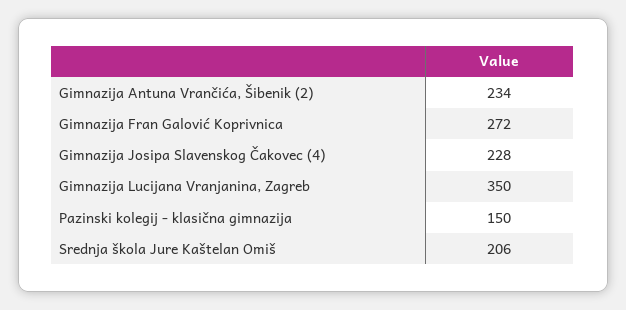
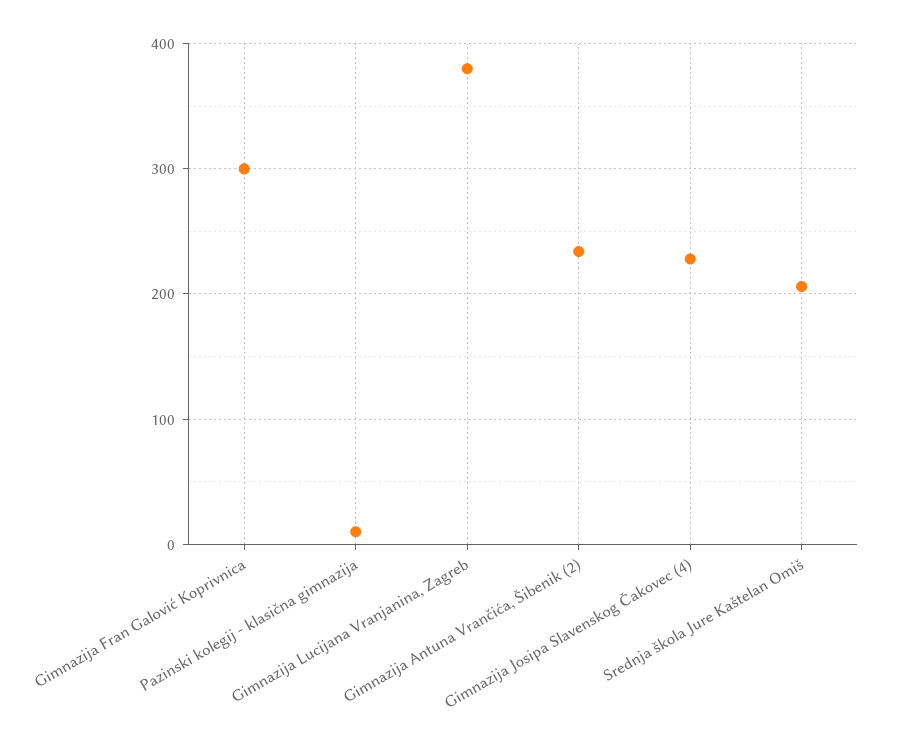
  {
    "Gimnazija Antuna Vrančića, Šibenik (2)": 234,
-   "Gimnazija Fran Galović Koprivnica": 272,
+   "Gimnazija Fran Galović Koprivnica": 300,
    "Gimnazija Josipa Slavenskog Čakovec (4)": 228,
-   "Gimnazija Lucijana Vranjanina, Zagreb": 350,
+   "Gimnazija Lucijana Vranjanina, Zagreb": 380,
-   "Pazinski kolegij - klasična gimnazija": 150,
+   "Pazinski kolegij - klasična gimnazija": 10,
    "Srednja škola Jure Kaštelan Omiš": 206
  }

